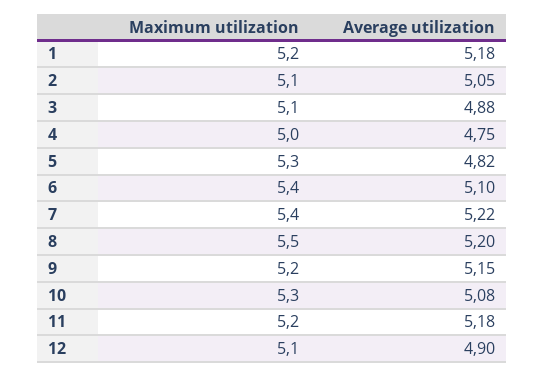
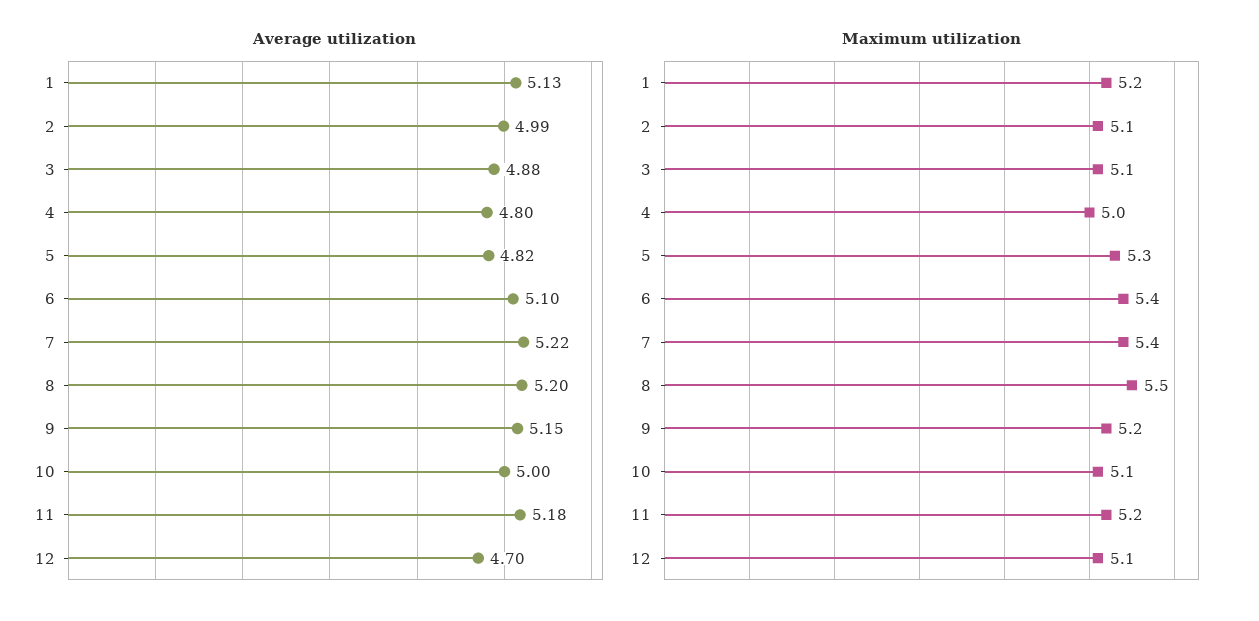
  {
    "Maximum utilization": {
      "1": 5.2,
      "2": 5.1,
      "3": 5.1,
      "4": 5,
      "5": 5.3,
      "6": 5.4,
      "7": 5.4,
      "8": 5.5,
      "9": 5.2,
-     "10": 5.3,
+     "10": 5.1,
      "11": 5.2,
      "12": 5.1
    },
    "Average utilization": {
-     "1": 5.18,
+     "1": 5.13,
-     "2": 5.05,
+     "2": 4.99,
      "3": 4.88,
-     "4": 4.75,
+     "4": 4.8,
      "5": 4.82,
      "6": 5.1,
      "7": 5.22,
      "8": 5.2,
      "9": 5.15,
-     "10": 5.08,
+     "10": 5,
      "11": 5.18,
-     "12": 4.9
+     "12": 4.7
    }
  }

